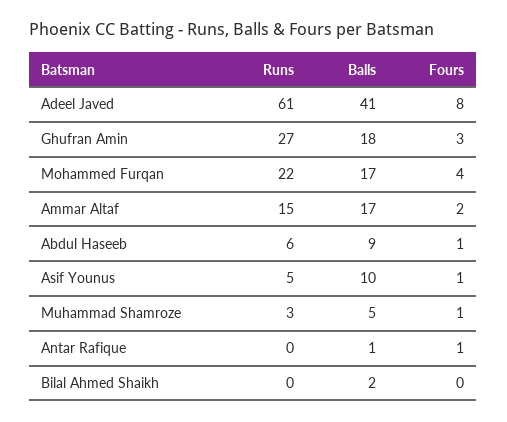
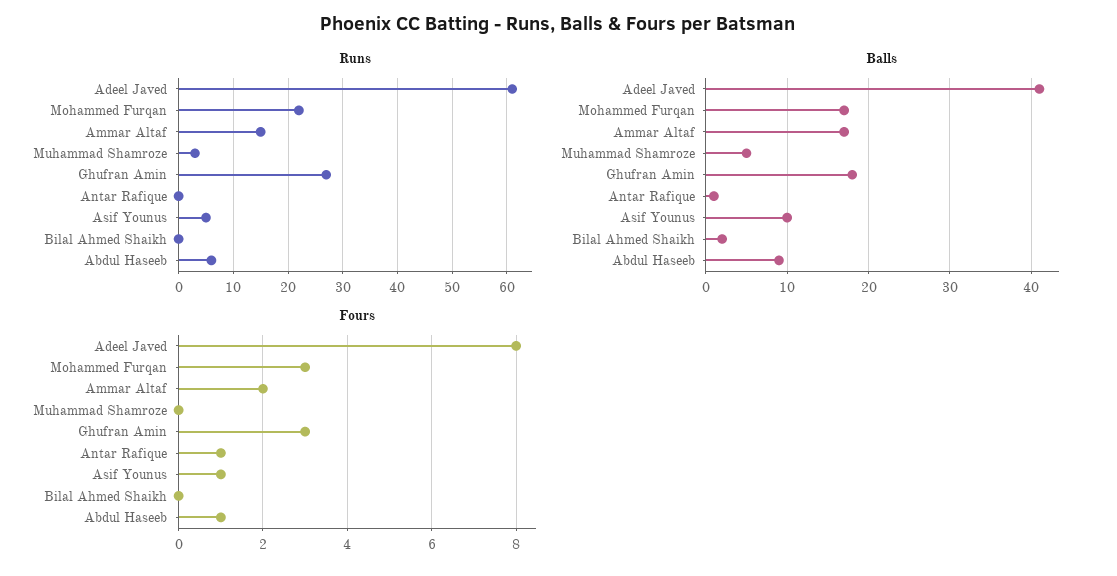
  {
    "Runs": {
      "Adeel Javed": 61,
      "Ghufran Amin": 27,
      "Mohammed Furqan": 22,
      "Ammar Altaf": 15,
      "Abdul Haseeb": 6,
      "Asif Younus": 5,
      "Muhammad Shamroze": 3,
      "Antar Rafique": 0,
      "Bilal Ahmed Shaikh": 0
    },
    "Balls": {
      "Adeel Javed": 41,
      "Ghufran Amin": 18,
      "Mohammed Furqan": 17,
      "Ammar Altaf": 17,
      "Abdul Haseeb": 9,
      "Asif Younus": 10,
      "Muhammad Shamroze": 5,
      "Antar Rafique": 1,
      "Bilal Ahmed Shaikh": 2
    },
    "Fours": {
      "Adeel Javed": 8,
      "Ghufran Amin": 3,
-     "Mohammed Furqan": 4,
+     "Mohammed Furqan": 3,
      "Ammar Altaf": 2,
      "Abdul Haseeb": 1,
      "Asif Younus": 1,
-     "Muhammad Shamroze": 1,
+     "Muhammad Shamroze": 0,
      "Antar Rafique": 1,
      "Bilal Ahmed Shaikh": 0
    }
  }

